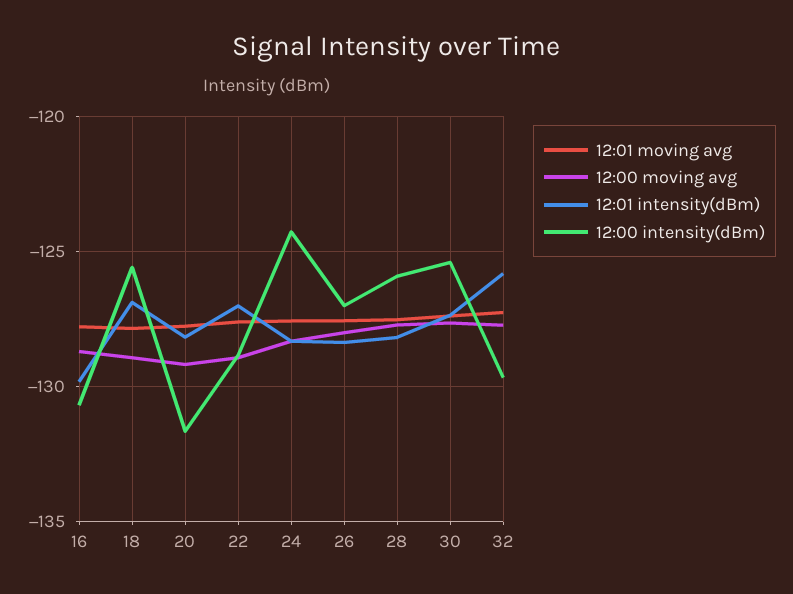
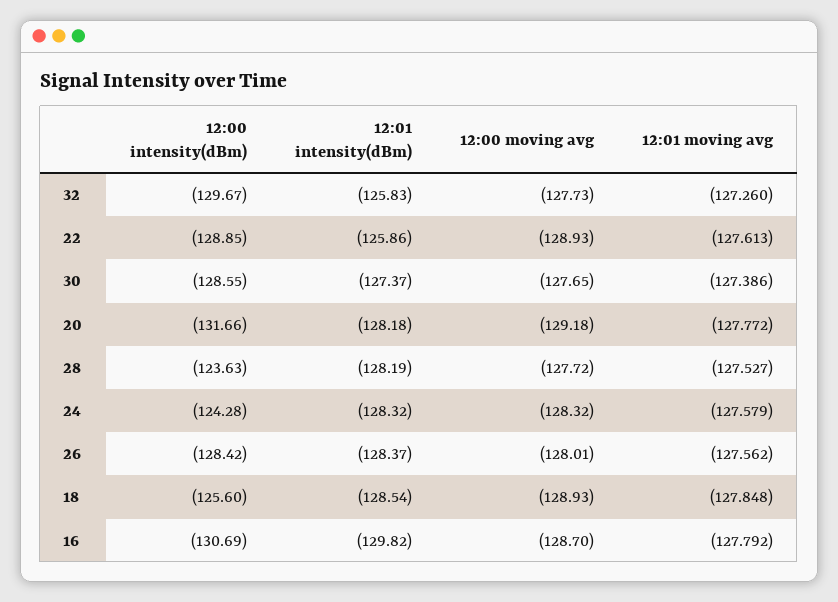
  {
    "12:01 moving avg": {
      "16": -127.792,
      "18": -127.848,
      "20": -127.772,
      "22": -127.613,
      "24": -127.579,
      "26": -127.562,
      "28": -127.527,
      "30": -127.386,
      "32": -127.26
    },
    "12:00 moving avg": {
      "16": -128.7,
      "18": -128.93,
      "20": -129.18,
      "22": -128.93,
      "24": -128.32,
      "26": -128.01,
      "28": -127.72,
      "30": -127.65,
      "32": -127.73
    },
    "12:01 intensity(dBm)": {
      "16": -129.82,
-     "18": -127,
+     "18": -128.54,
      "20": -128.18,
-     "22": -127,
+     "22": -125.86,
      "24": -128.32,
      "26": -128.37,
      "28": -128.19,
      "30": -127.37,
      "32": -125.83
    },
    "12:00 intensity(dBm)": {
      "16": -130.69,
      "18": -125.6,
      "20": -131.66,
      "22": -128.85,
      "24": -124.28,
-     "26": -127,
+     "26": -128.42,
-     "28": -126,
+     "28": -123.63,
-     "30": -125.5,
+     "30": -128.55,
      "32": -129.67
    }
  }

